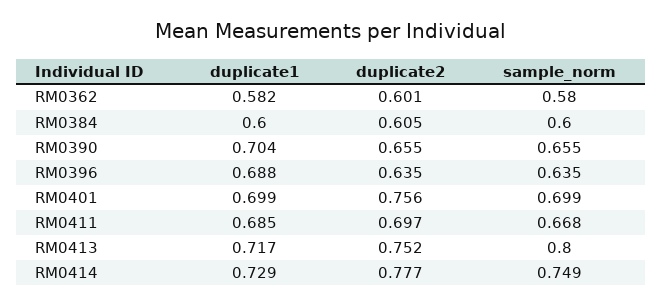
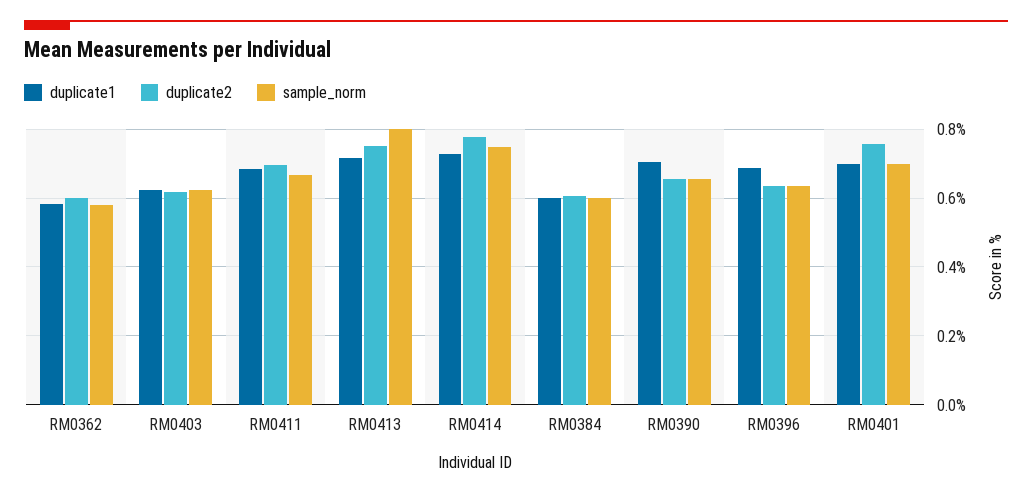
  {
    "duplicate1": {
      "RM0362": 0.582,
      "RM0384": 0.6,
      "RM0390": 0.704,
      "RM0396": 0.688,
      "RM0401": 0.699,
      "RM0411": 0.685,
      "RM0413": 0.717,
-     "RM0414": 0.729
+     "RM0414": 0.729,
+     "RM0403": 0.62
    },
    "duplicate2": {
      "RM0362": 0.601,
      "RM0384": 0.605,
      "RM0390": 0.655,
      "RM0396": 0.635,
      "RM0401": 0.756,
      "RM0411": 0.697,
      "RM0413": 0.752,
-     "RM0414": 0.777
+     "RM0414": 0.777,
+     "RM0403": 0.62
    },
    "sample_norm": {
      "RM0362": 0.58,
      "RM0384": 0.6,
      "RM0390": 0.655,
      "RM0396": 0.635,
      "RM0401": 0.699,
      "RM0411": 0.668,
      "RM0413": 0.8,
-     "RM0414": 0.749
+     "RM0414": 0.749,
+     "RM0403": 0.62
    }
  }

